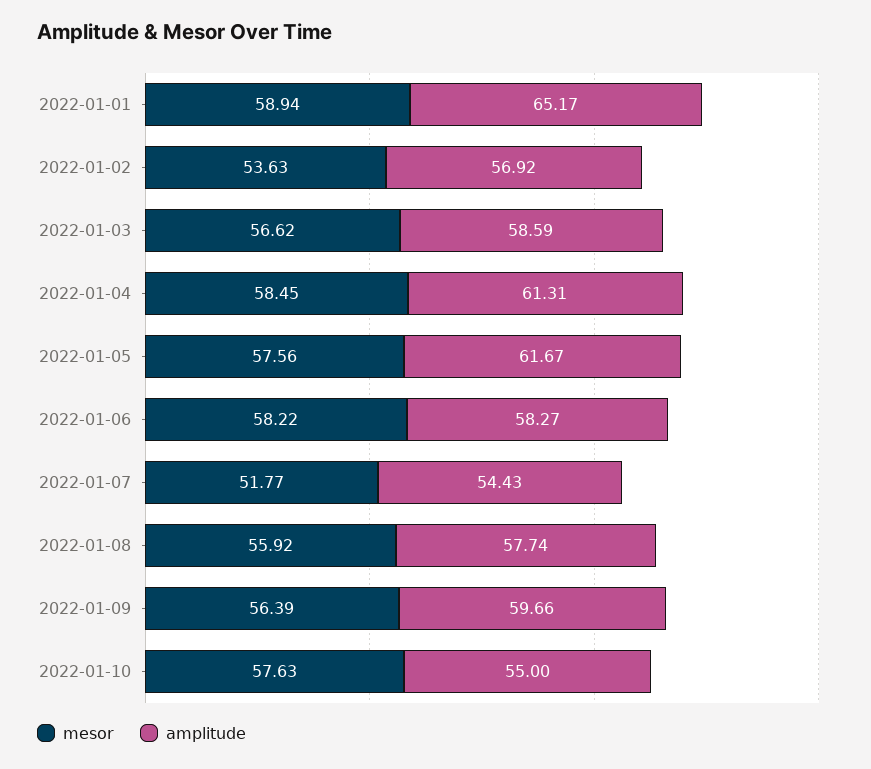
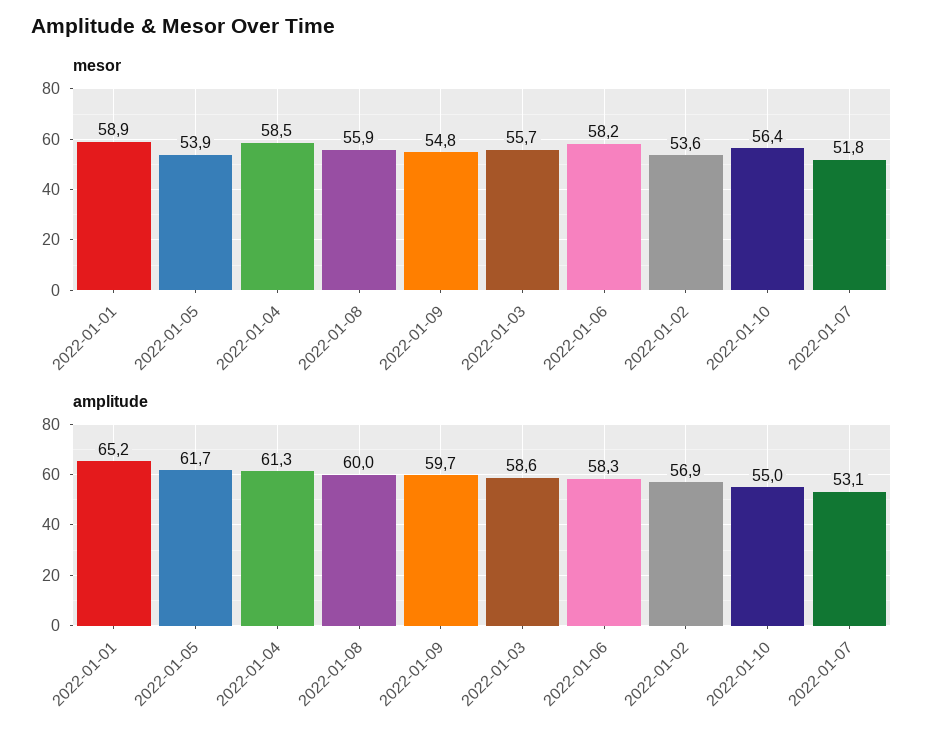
  {
    "mesor": {
      "2022-01-01": 58.94,
      "2022-01-02": 53.63,
-     "2022-01-03": 56.62,
+     "2022-01-03": 55.7,
      "2022-01-04": 58.45,
-     "2022-01-05": 57.56,
+     "2022-01-05": 53.9,
      "2022-01-06": 58.22,
      "2022-01-07": 51.77,
      "2022-01-08": 55.92,
-     "2022-01-09": 56.39,
+     "2022-01-09": 54.8,
-     "2022-01-10": 57.63
+     "2022-01-10": 56.4
    },
    "amplitude": {
      "2022-01-01": 65.17,
      "2022-01-02": 56.92,
      "2022-01-03": 58.59,
      "2022-01-04": 61.31,
      "2022-01-05": 61.67,
      "2022-01-06": 58.27,
-     "2022-01-07": 54.43,
+     "2022-01-07": 53.1,
-     "2022-01-08": 57.74,
+     "2022-01-08": 60,
      "2022-01-09": 59.66,
      "2022-01-10": 55
    }
  }

